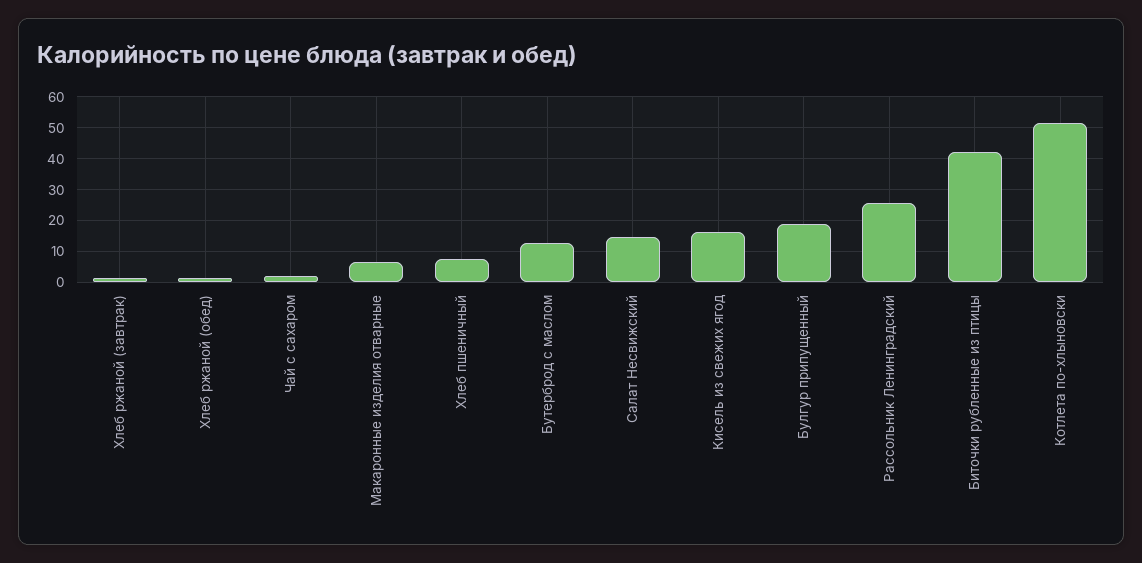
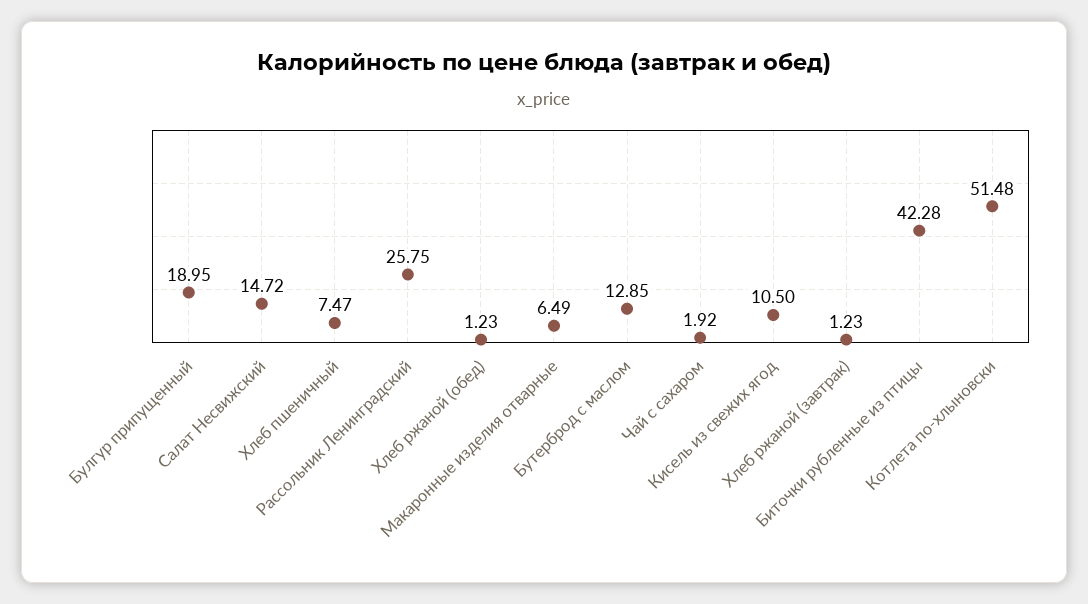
  {
    "Хлеб ржаной (завтрак)": 1.23,
    "Хлеб ржаной (обед)": 1.23,
    "Чай с сахаром": 1.92,
    "Макаронные изделия отварные": 6.49,
    "Хлеб пшеничный": 7.47,
    "Бутерброд с маслом": 12.85,
    "Салат Несвижский": 14.72,
-   "Кисель из свежих ягод": 16,
+   "Кисель из свежих ягод": 10.5,
    "Булгур припущенный": 18.95,
    "Рассольник Ленинградский": 25.75,
    "Биточки рубленные из птицы": 42.28,
    "Котлета по-хлыновски": 51.48
  }

